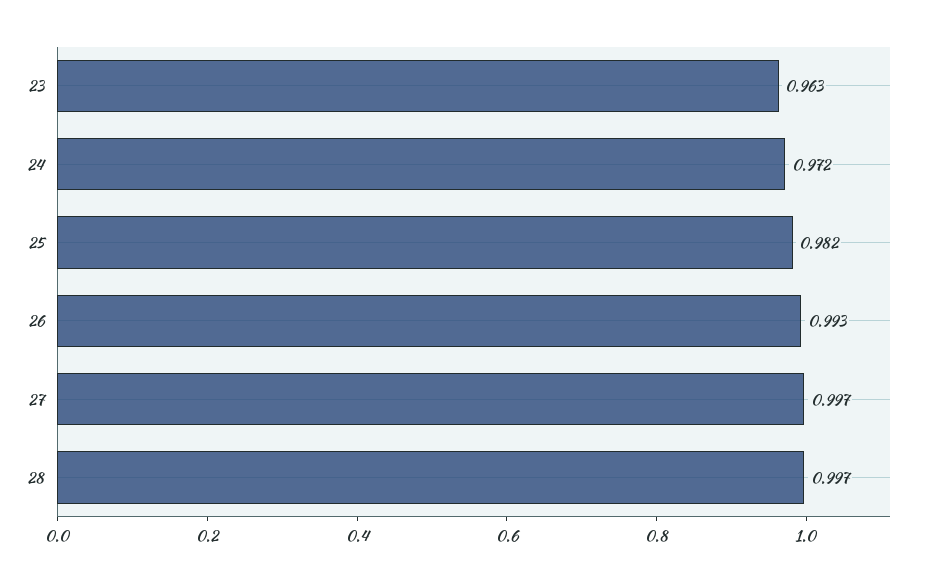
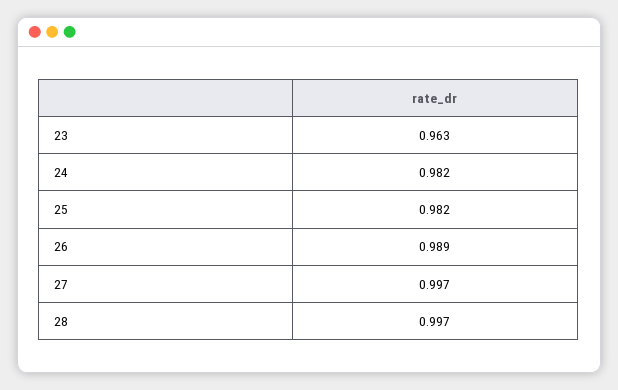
  {
    "23": 0.963,
-   "24": 0.972,
+   "24": 0.982,
    "25": 0.982,
-   "26": 0.993,
+   "26": 0.989,
    "27": 0.997,
    "28": 0.997
  }

